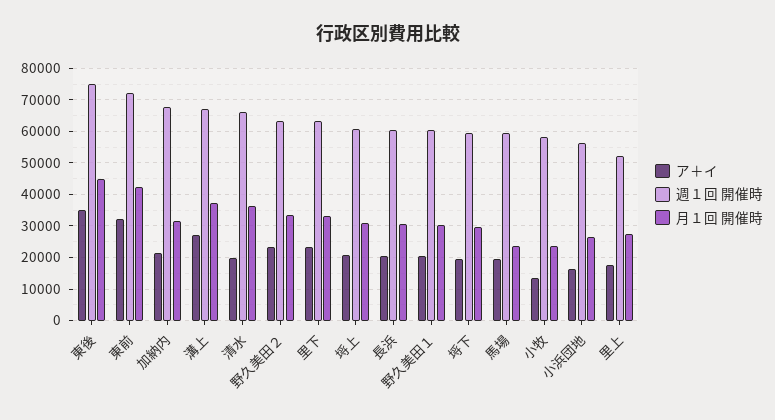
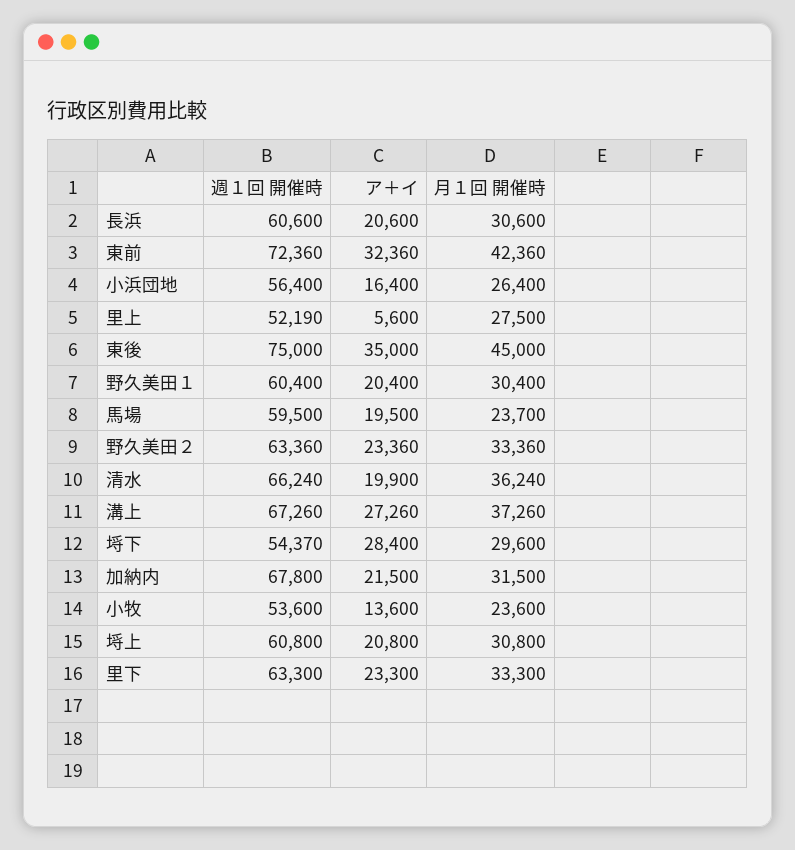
  {
    "ア＋イ": {
      "東後": 35000,
      "東前": 32360,
      "加納内": 21500,
      "溝上": 27260,
      "清水": 19900,
      "野久美田２": 23360,
      "里下": 23300,
      "埓上": 20800,
      "長浜": 20600,
      "野久美田１": 20400,
-     "埓下": 20000,
+     "埓下": 28400,
      "馬場": 19500,
      "小牧": 13600,
      "小浜団地": 16400,
-     "里上": 18000
+     "里上": 5600
    },
    "週１回 開催時": {
      "東後": 75000,
      "東前": 72360,
      "加納内": 67800,
      "溝上": 67260,
      "清水": 66240,
      "野久美田２": 63360,
      "里下": 63300,
      "埓上": 60800,
      "長浜": 60600,
      "野久美田１": 60400,
-     "埓下": 60000,
+     "埓下": 54370,
      "馬場": 59500,
-     "小牧": 58000,
+     "小牧": 53600,
      "小浜団地": 56400,
      "里上": 52190
    },
    "月１回 開催時": {
      "東後": 45000,
      "東前": 42360,
      "加納内": 31500,
      "溝上": 37260,
      "清水": 36240,
      "野久美田２": 33360,
      "里下": 33300,
      "埓上": 30800,
      "長浜": 30600,
      "野久美田１": 30400,
      "埓下": 29600,
      "馬場": 23700,
      "小牧": 23600,
      "小浜団地": 26400,
      "里上": 27500
    }
  }

